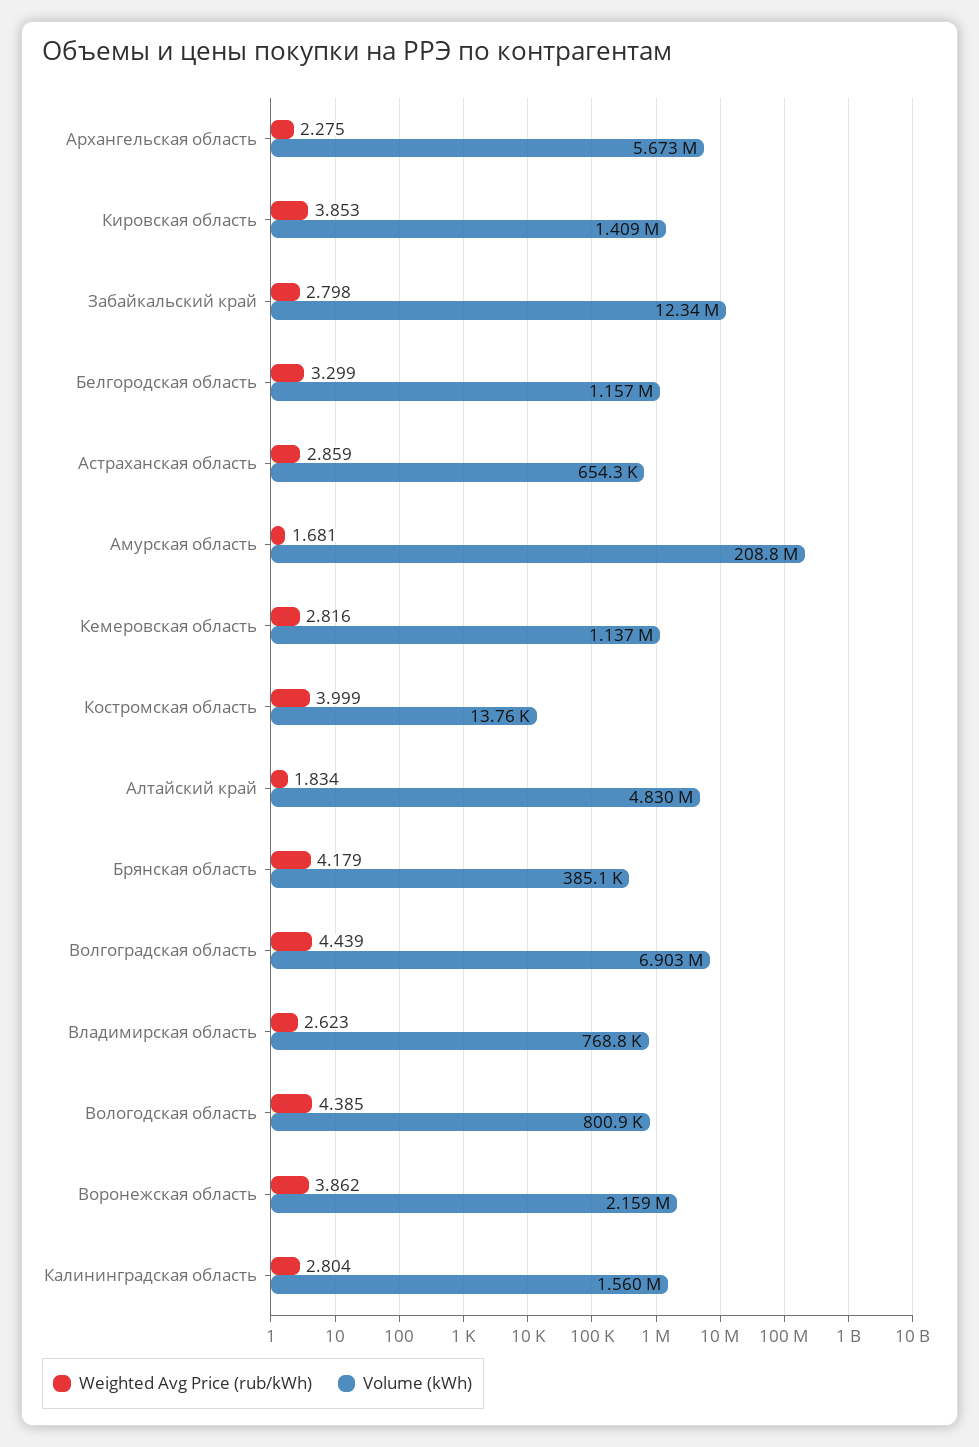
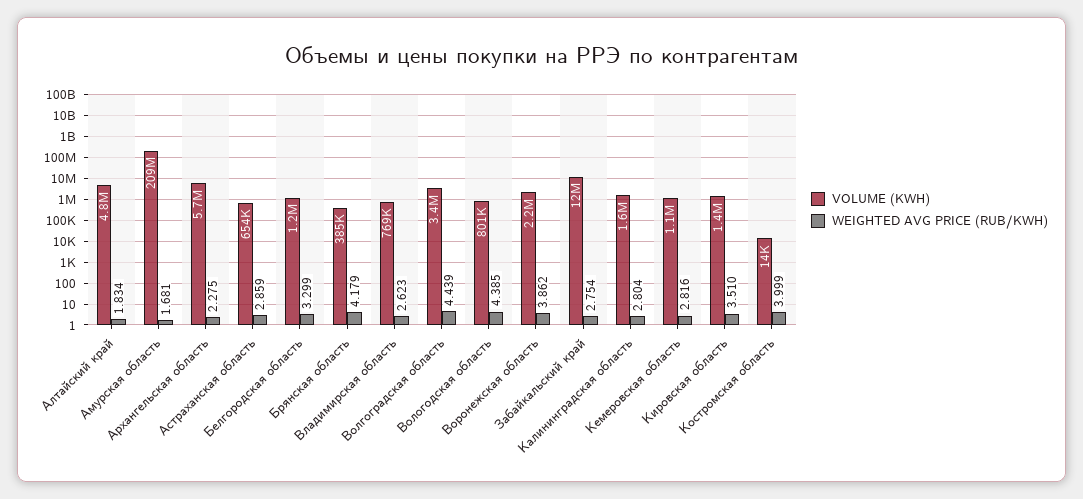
  {
    "Weighted Avg Price (rub/kWh)": {
      "Архангельская область": 2.275,
-     "Кировская область": 3.853,
+     "Кировская область": 3.51,
-     "Забайкальский край": 2.798,
+     "Забайкальский край": 2.754,
      "Белгородская область": 3.299,
      "Астраханская область": 2.859,
      "Амурская область": 1.681,
      "Кемеровская область": 2.816,
      "Костромская область": 3.999,
      "Алтайский край": 1.834,
      "Брянская область": 4.179,
      "Волгоградская область": 4.439,
      "Владимирская область": 2.623,
      "Вологодская область": 4.385,
      "Воронежская область": 3.862,
      "Калининградская область": 2.804
    },
    "Volume (kWh)": {
      "Архангельская область": 5673000,
      "Кировская область": 1409000,
      "Забайкальский край": 12340000,
      "Белгородская область": 1157000,
      "Астраханская область": 654300,
      "Амурская область": 208800000,
      "Кемеровская область": 1137000,
      "Костромская область": 13760,
      "Алтайский край": 4830000,
      "Брянская область": 385100,
-     "Волгоградская область": 6903000,
+     "Волгоградская область": 3400000,
      "Владимирская область": 768800,
      "Вологодская область": 800900,
      "Воронежская область": 2159000,
      "Калининградская область": 1560000
    }
  }

